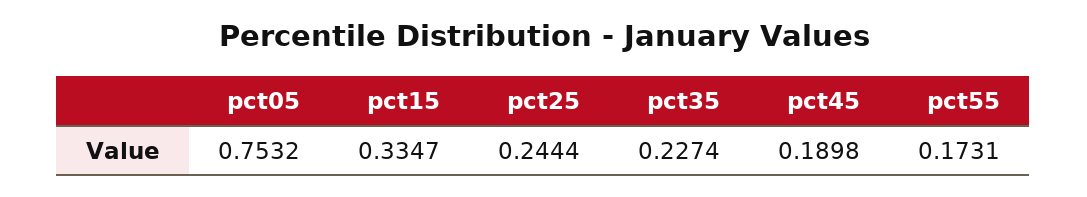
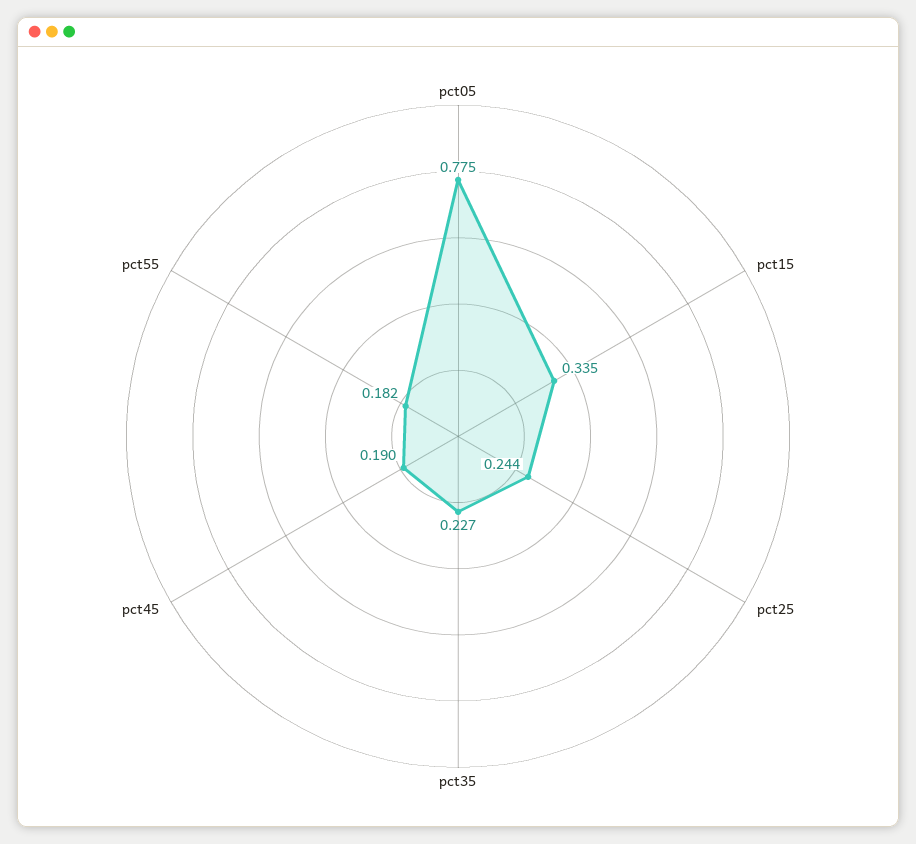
  {
-   "pct05": 0.7532,
+   "pct05": 0.775,
    "pct15": 0.3347,
    "pct25": 0.2444,
    "pct35": 0.2274,
    "pct45": 0.1898,
-   "pct55": 0.1731
+   "pct55": 0.182
  }

